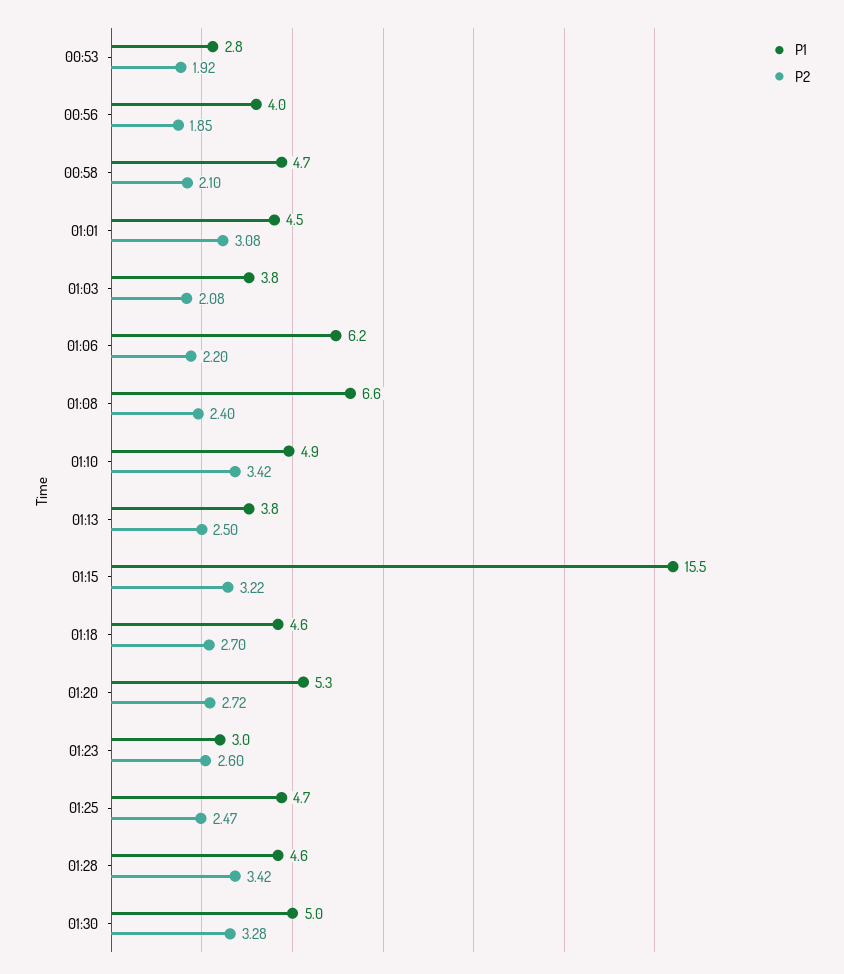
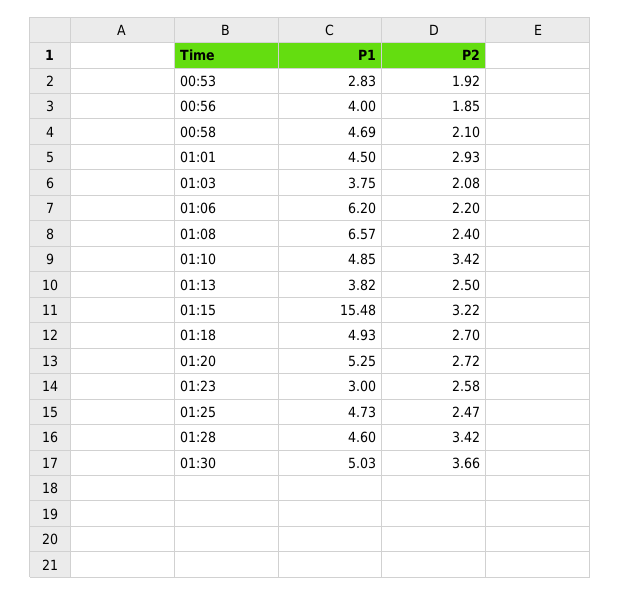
  {
    "P1": {
      "00:53": 2.83,
      "00:56": 4,
      "00:58": 4.69,
      "01:01": 4.5,
      "01:03": 3.75,
      "01:06": 6.2,
      "01:08": 6.57,
      "01:10": 4.85,
      "01:13": 3.82,
      "01:15": 15.48,
-     "01:18": 4.6,
+     "01:18": 4.93,
      "01:20": 5.25,
      "01:23": 3,
      "01:25": 4.73,
      "01:28": 4.6,
      "01:30": 5.03
    },
    "P2": {
      "00:53": 1.92,
      "00:56": 1.85,
      "00:58": 2.1,
-     "01:01": 3.08,
+     "01:01": 2.93,
      "01:03": 2.08,
      "01:06": 2.2,
      "01:08": 2.4,
      "01:10": 3.42,
      "01:13": 2.5,
      "01:15": 3.22,
      "01:18": 2.7,
      "01:20": 2.72,
-     "01:23": 2.6,
+     "01:23": 2.58,
      "01:25": 2.47,
      "01:28": 3.42,
-     "01:30": 3.28
+     "01:30": 3.66
    }
  }

